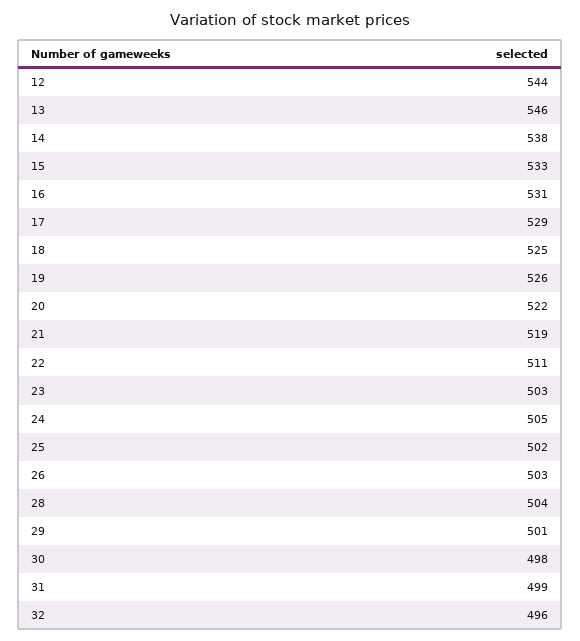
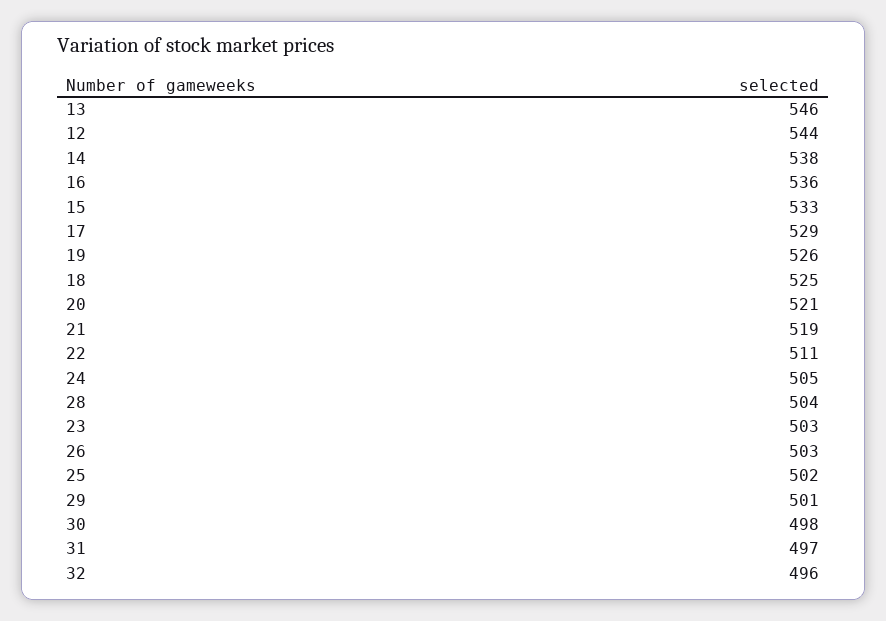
  {
    "12": 544,
    "13": 546,
    "14": 538,
    "15": 533,
-   "16": 531,
+   "16": 536,
    "17": 529,
    "18": 525,
    "19": 526,
-   "20": 522,
+   "20": 521,
    "21": 519,
    "22": 511,
    "23": 503,
    "24": 505,
    "25": 502,
    "26": 503,
    "28": 504,
    "29": 501,
    "30": 498,
-   "31": 499,
+   "31": 497,
    "32": 496
  }

